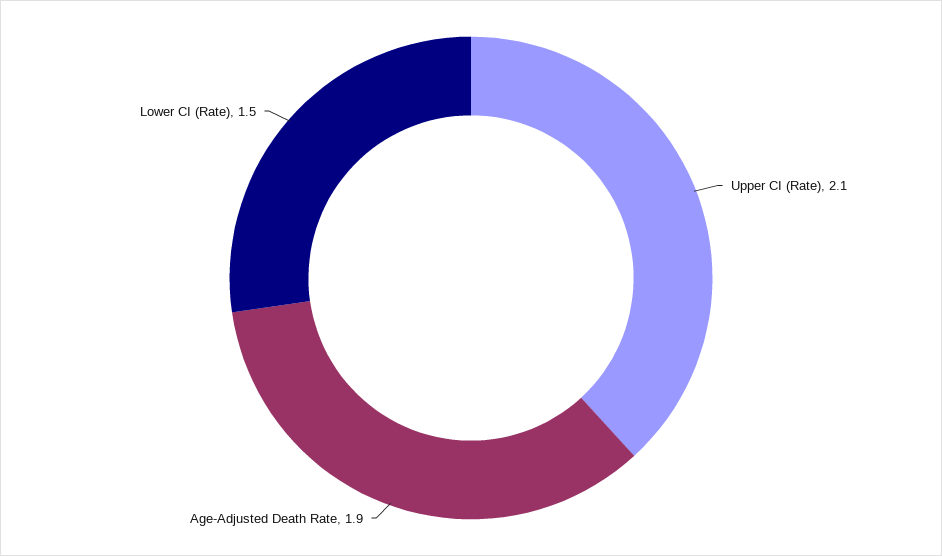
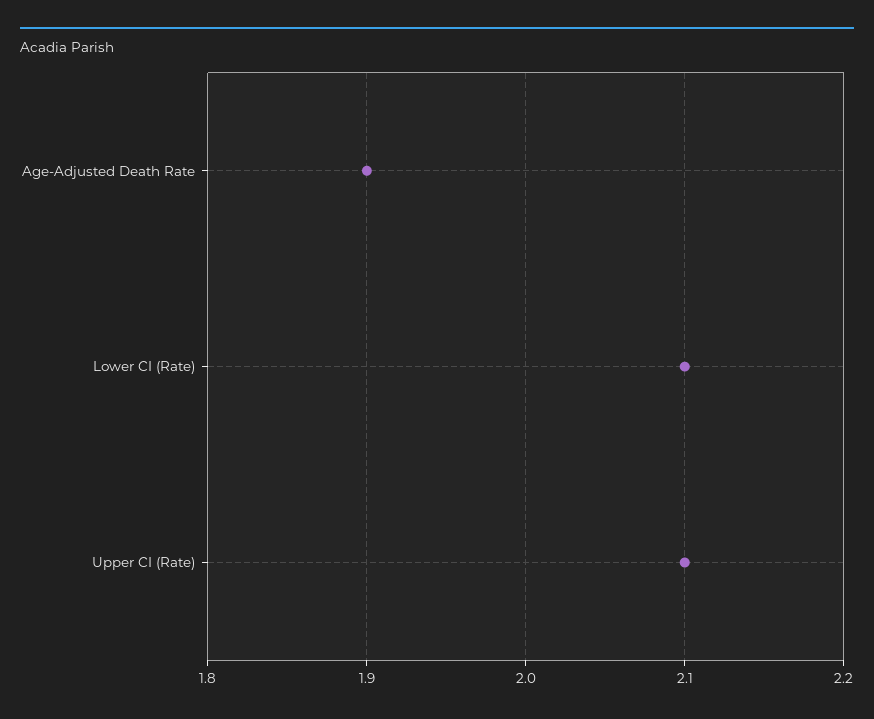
  {
    "Upper CI (Rate)": 2.1,
    "Age-Adjusted Death Rate": 1.9,
-   "Lower CI (Rate)": 1.5
+   "Lower CI (Rate)": 2.1
  }

